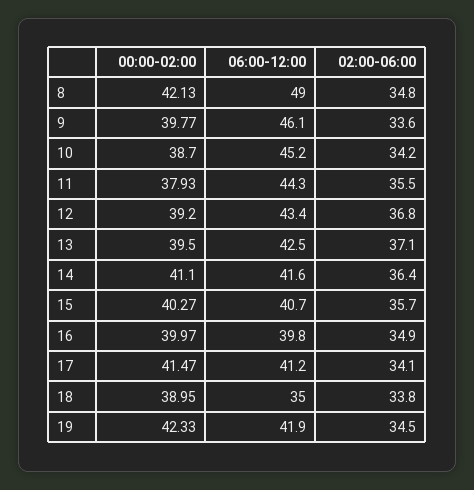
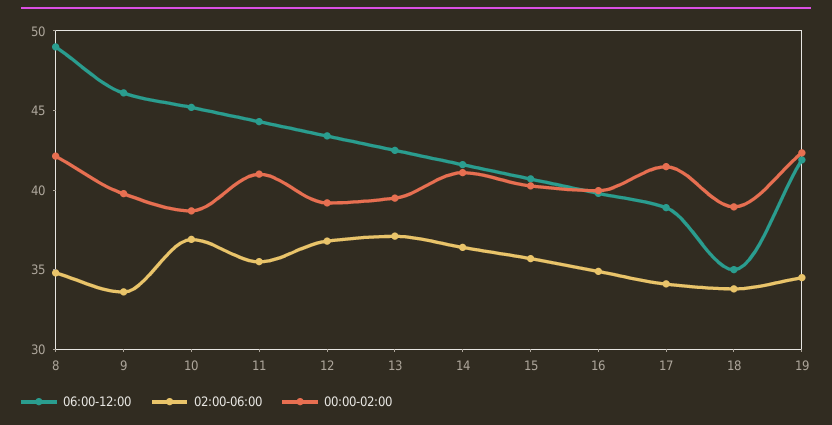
  {
    "00:00-02:00": {
      "8": 42.13,
      "9": 39.77,
      "10": 38.7,
-     "11": 37.93,
+     "11": 41,
      "12": 39.2,
      "13": 39.5,
      "14": 41.1,
      "15": 40.27,
      "16": 39.97,
      "17": 41.47,
      "18": 38.95,
      "19": 42.33
    },
    "06:00-12:00": {
      "8": 49,
      "9": 46.1,
      "10": 45.2,
      "11": 44.3,
      "12": 43.4,
      "13": 42.5,
      "14": 41.6,
      "15": 40.7,
      "16": 39.8,
-     "17": 41.2,
+     "17": 39,
      "18": 35,
      "19": 41.9
    },
    "02:00-06:00": {
      "8": 34.8,
      "9": 33.6,
-     "10": 34.2,
+     "10": 37,
      "11": 35.5,
      "12": 36.8,
      "13": 37.1,
      "14": 36.4,
      "15": 35.7,
      "16": 34.9,
      "17": 34.1,
      "18": 33.8,
      "19": 34.5
    }
  }

